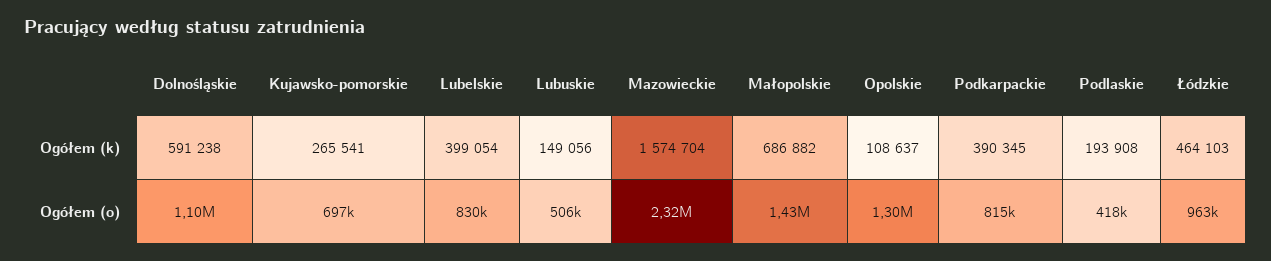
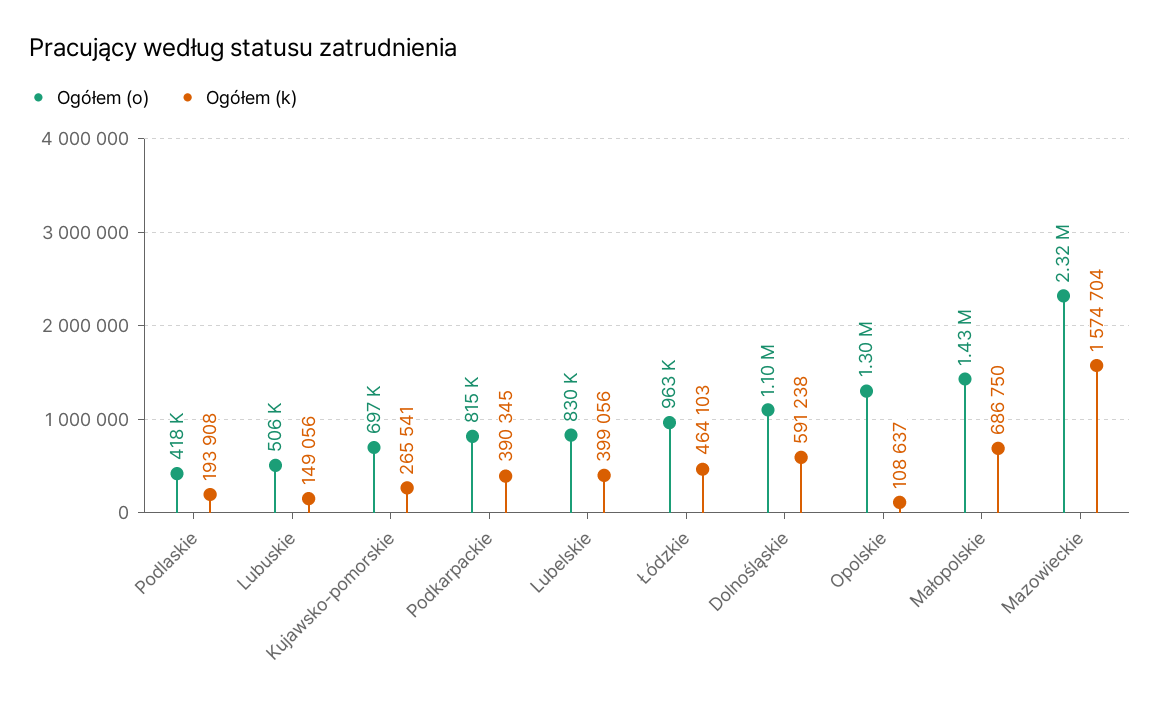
  {
    "Ogółem (k)": {
      "Dolnośląskie": 591238,
      "Kujawsko-pomorskie": 265541,
-     "Lubelskie": 399054,
+     "Lubelskie": 399056,
      "Lubuskie": 149056,
      "Mazowieckie": 1574704,
-     "Małopolskie": 686882,
+     "Małopolskie": 686750,
      "Opolskie": 108637,
      "Podkarpackie": 390345,
      "Podlaskie": 193908,
      "Łódzkie": 464103
    },
    "Ogółem (o)": {
      "Dolnośląskie": 1100000,
      "Kujawsko-pomorskie": 697000,
      "Lubelskie": 830000,
      "Lubuskie": 506000,
      "Mazowieckie": 2320000,
      "Małopolskie": 1430000,
      "Opolskie": 1300000,
      "Podkarpackie": 815000,
      "Podlaskie": 418000,
      "Łódzkie": 963000
    }
  }

